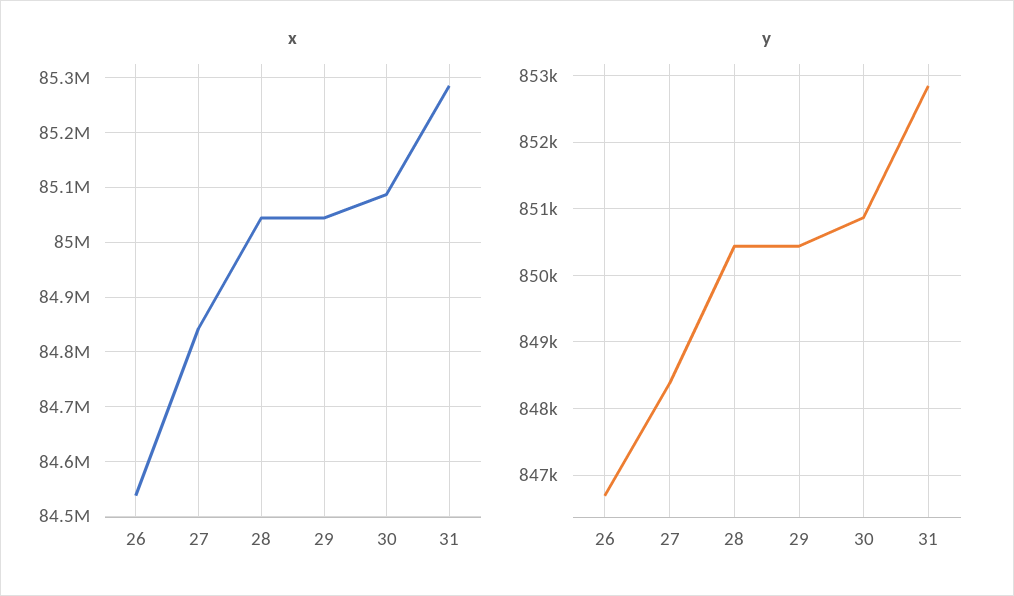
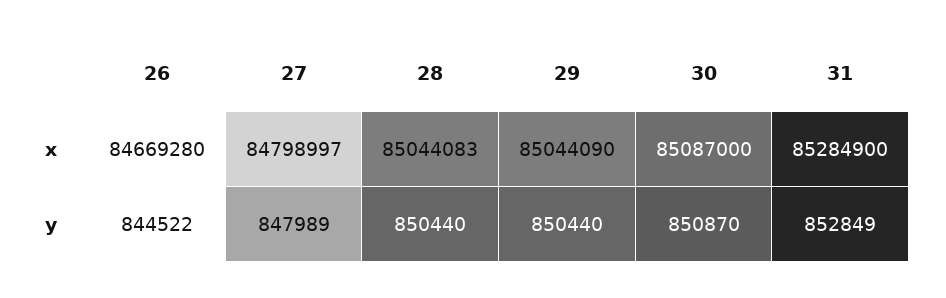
  {
    "x": {
-     "26": 84540000,
+     "26": 84669280,
-     "27": 84840000,
+     "27": 84798997,
      "28": 85044083,
      "29": 85044090,
      "30": 85087000,
      "31": 85284900
    },
    "y": {
-     "26": 846700,
+     "26": 844522,
-     "27": 848400,
+     "27": 847989,
      "28": 850440,
      "29": 850440,
      "30": 850870,
      "31": 852849
    }
  }

